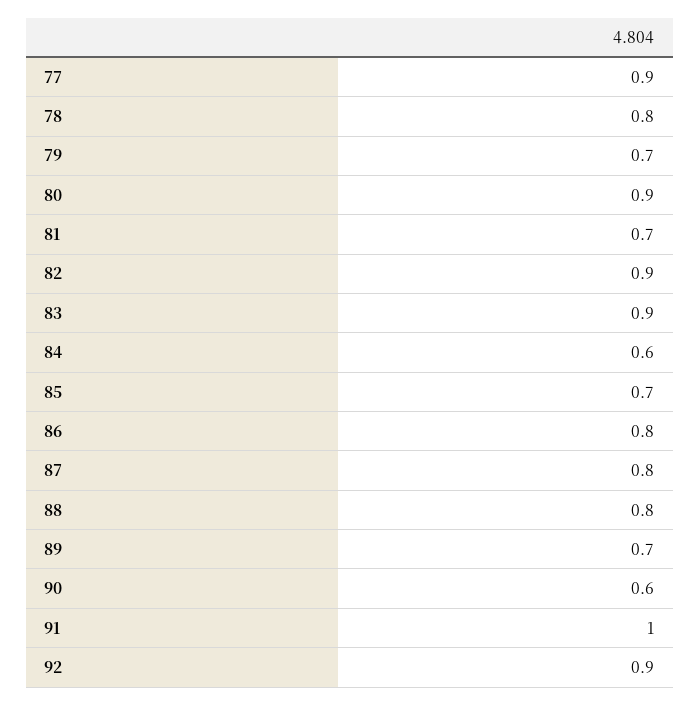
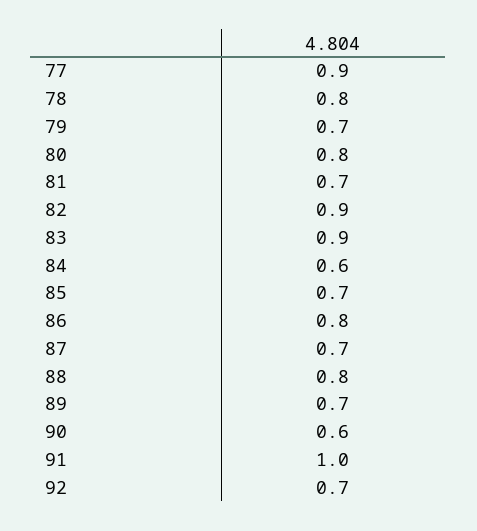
  {
    "77": 0.9,
    "78": 0.8,
    "79": 0.7,
-   "80": 0.9,
+   "80": 0.8,
    "81": 0.7,
    "82": 0.9,
    "83": 0.9,
    "84": 0.6,
    "85": 0.7,
    "86": 0.8,
-   "87": 0.8,
+   "87": 0.7,
    "88": 0.8,
    "89": 0.7,
    "90": 0.6,
    "91": 1,
-   "92": 0.9
+   "92": 0.7
  }

